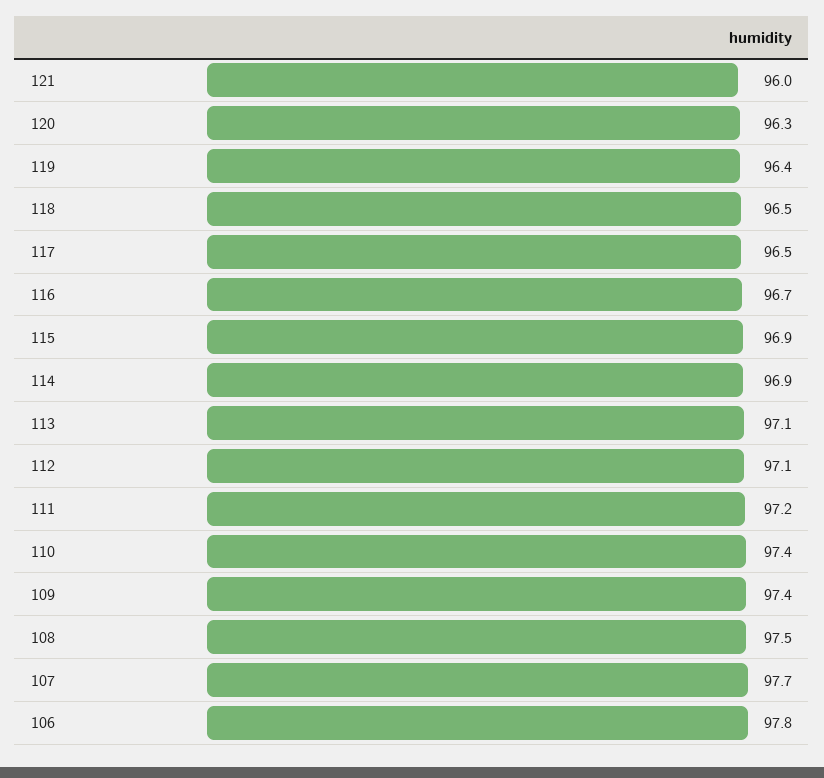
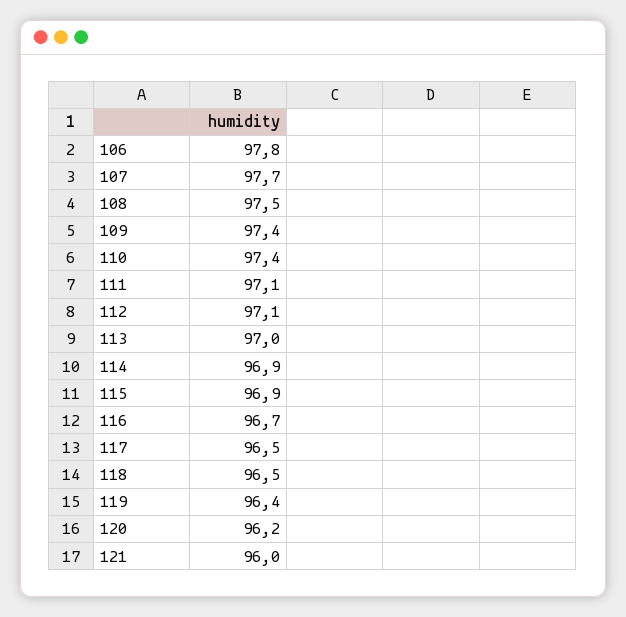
  {
    "121": 96,
-   "120": 96.3,
+   "120": 96.2,
    "119": 96.4,
    "118": 96.5,
    "117": 96.5,
    "116": 96.7,
    "115": 96.9,
    "114": 96.9,
-   "113": 97.1,
+   "113": 97,
    "112": 97.1,
-   "111": 97.2,
+   "111": 97.1,
    "110": 97.4,
    "109": 97.4,
    "108": 97.5,
    "107": 97.7,
    "106": 97.8
  }

